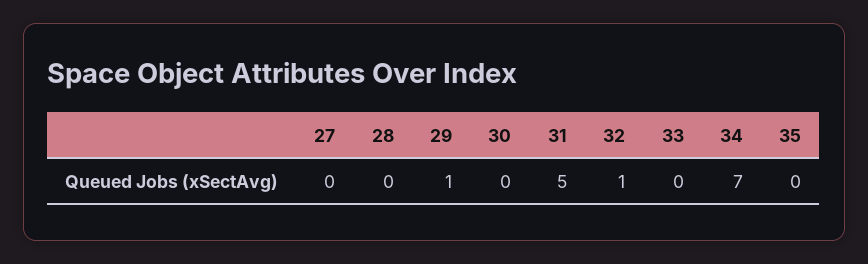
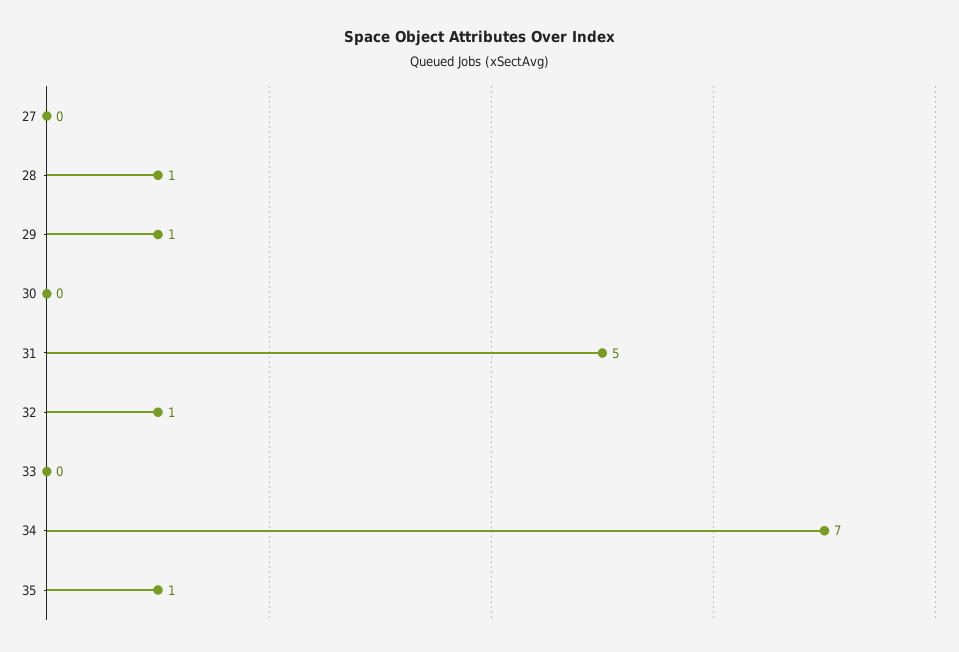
  {
    "27": 0,
-   "28": 0,
+   "28": 1,
    "29": 1,
    "30": 0,
    "31": 5,
    "32": 1,
    "33": 0,
    "34": 7,
-   "35": 0
+   "35": 1
  }

